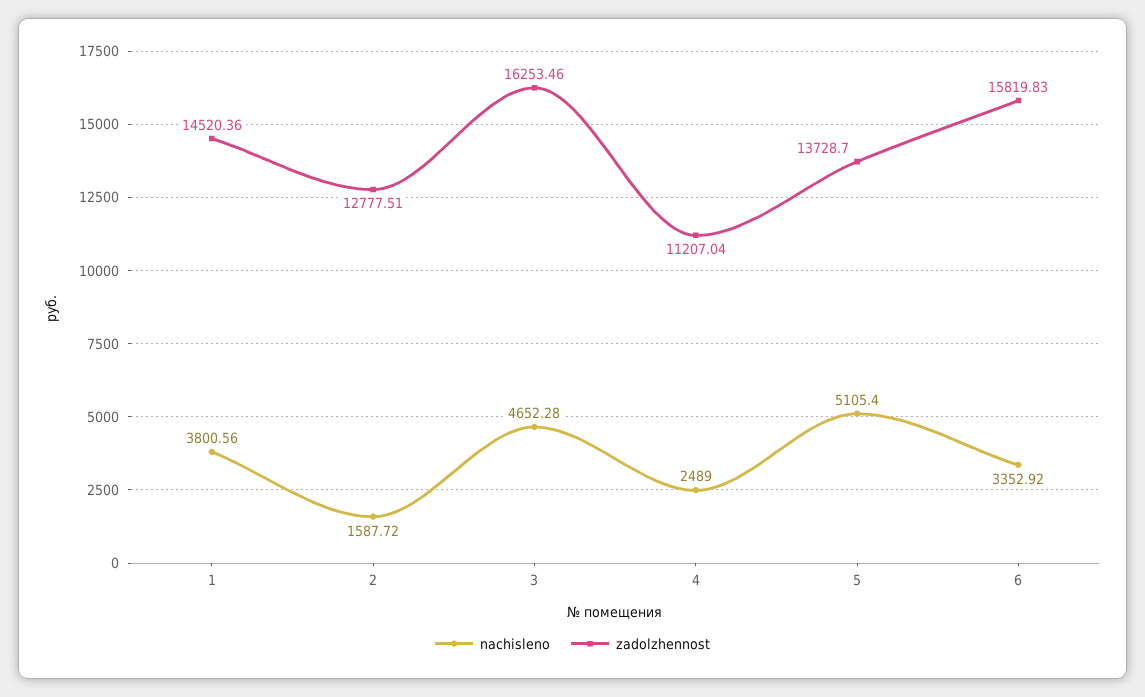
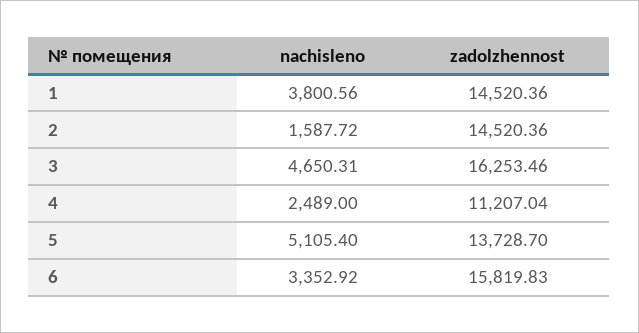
  {
    "nachisleno": {
      "1": 3800.56,
      "2": 1587.72,
-     "3": 4652.28,
+     "3": 4650.31,
      "4": 2489,
      "5": 5105.4,
      "6": 3352.92
    },
    "zadolzhennost": {
      "1": 14520.36,
-     "2": 12777.51,
+     "2": 14520.36,
      "3": 16253.46,
      "4": 11207.04,
      "5": 13728.7,
      "6": 15819.83
    }
  }

